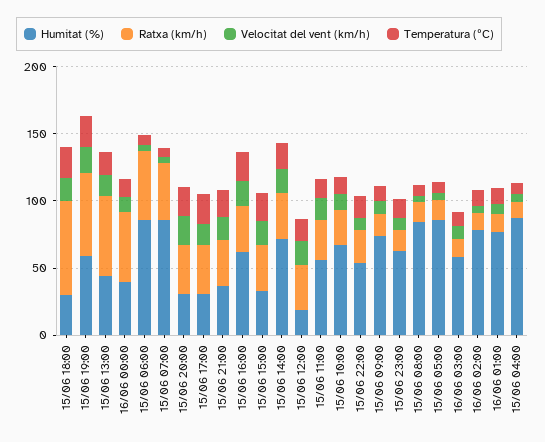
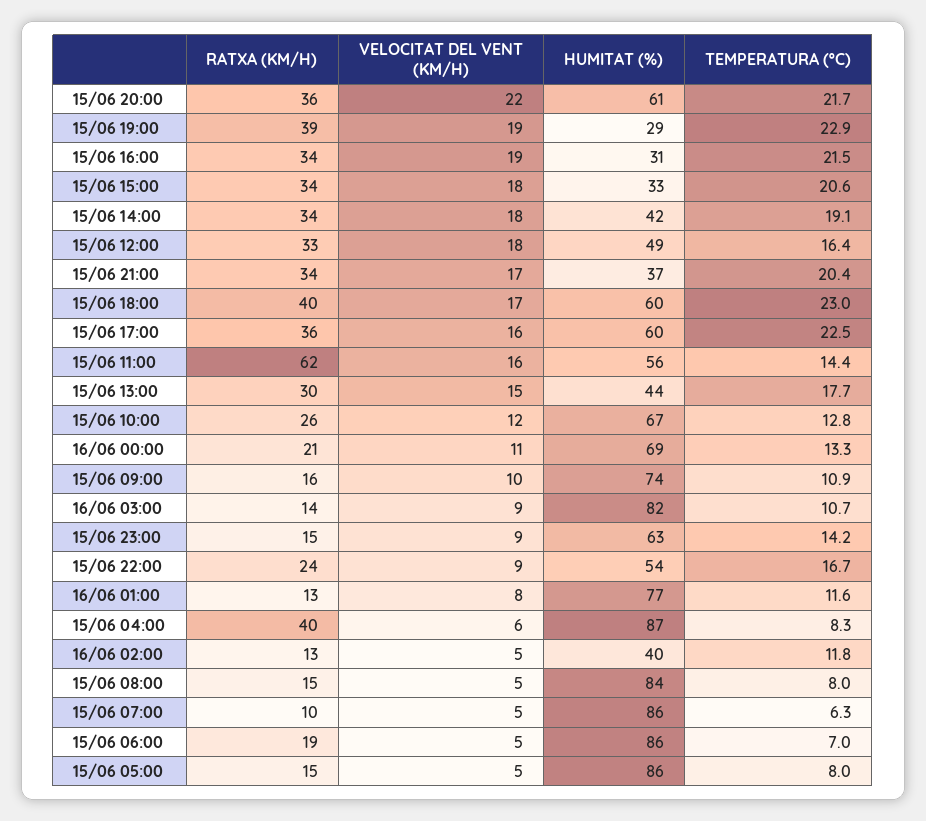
  {
    "Humitat (%)": {
-     "15/06 18:00": 30,
+     "15/06 18:00": 60,
-     "15/06 19:00": 60,
+     "15/06 19:00": 29,
      "15/06 13:00": 44,
-     "16/06 00:00": 40,
+     "16/06 00:00": 69,
      "15/06 06:00": 86,
      "15/06 07:00": 86,
-     "15/06 20:00": 30,
+     "15/06 20:00": 61,
-     "15/06 17:00": 30,
+     "15/06 17:00": 60,
      "15/06 21:00": 37,
-     "15/06 16:00": 60,
+     "15/06 16:00": 31,
      "15/06 15:00": 33,
-     "15/06 14:00": 70,
+     "15/06 14:00": 42,
-     "15/06 12:00": 20,
+     "15/06 12:00": 49,
      "15/06 11:00": 56,
      "15/06 10:00": 67,
      "15/06 22:00": 54,
      "15/06 09:00": 74,
      "15/06 23:00": 63,
      "15/06 08:00": 84,
      "15/06 05:00": 86,
-     "16/06 03:00": 60,
+     "16/06 03:00": 82,
-     "16/06 02:00": 80,
+     "16/06 02:00": 40,
      "16/06 01:00": 77,
      "15/06 04:00": 87
    },
    "Ratxa (km/h)": {
-     "15/06 18:00": 70,
+     "15/06 18:00": 40,
-     "15/06 19:00": 60,
+     "15/06 19:00": 39,
-     "15/06 13:00": 60,
+     "15/06 13:00": 30,
-     "16/06 00:00": 50,
+     "16/06 00:00": 21,
-     "15/06 06:00": 50,
+     "15/06 06:00": 19,
-     "15/06 07:00": 40,
+     "15/06 07:00": 10,
      "15/06 20:00": 36,
      "15/06 17:00": 36,
      "15/06 21:00": 34,
      "15/06 16:00": 34,
      "15/06 15:00": 34,
      "15/06 14:00": 34,
      "15/06 12:00": 33,
-     "15/06 11:00": 30,
+     "15/06 11:00": 62,
      "15/06 10:00": 26,
      "15/06 22:00": 24,
      "15/06 09:00": 16,
      "15/06 23:00": 15,
      "15/06 08:00": 15,
      "15/06 05:00": 15,
      "16/06 03:00": 14,
      "16/06 02:00": 13,
      "16/06 01:00": 13,
-     "15/06 04:00": 10
+     "15/06 04:00": 40
    },
    "Velocitat del vent (km/h)": {
      "15/06 18:00": 17,
      "15/06 19:00": 19,
      "15/06 13:00": 15,
      "16/06 00:00": 11,
      "15/06 06:00": 5,
      "15/06 07:00": 5,
      "15/06 20:00": 22,
      "15/06 17:00": 16,
      "15/06 21:00": 17,
      "15/06 16:00": 19,
      "15/06 15:00": 18,
      "15/06 14:00": 18,
      "15/06 12:00": 18,
      "15/06 11:00": 16,
      "15/06 10:00": 12,
      "15/06 22:00": 9,
      "15/06 09:00": 10,
      "15/06 23:00": 9,
      "15/06 08:00": 5,
      "15/06 05:00": 5,
      "16/06 03:00": 9,
      "16/06 02:00": 5,
      "16/06 01:00": 8,
      "15/06 04:00": 6
    },
    "Temperatura (ºC)": {
      "15/06 18:00": 23,
      "15/06 19:00": 22.9,
      "15/06 13:00": 17.7,
      "16/06 00:00": 13.3,
      "15/06 06:00": 7,
      "15/06 07:00": 6.3,
      "15/06 20:00": 21.7,
      "15/06 17:00": 22.5,
      "15/06 21:00": 20.4,
      "15/06 16:00": 21.5,
      "15/06 15:00": 20.6,
      "15/06 14:00": 19.1,
      "15/06 12:00": 16.4,
      "15/06 11:00": 14.4,
      "15/06 10:00": 12.8,
      "15/06 22:00": 16.7,
      "15/06 09:00": 10.9,
      "15/06 23:00": 14.2,
      "15/06 08:00": 8,
      "15/06 05:00": 8,
      "16/06 03:00": 10.7,
      "16/06 02:00": 11.8,
      "16/06 01:00": 11.6,
      "15/06 04:00": 8.3
    }
  }

